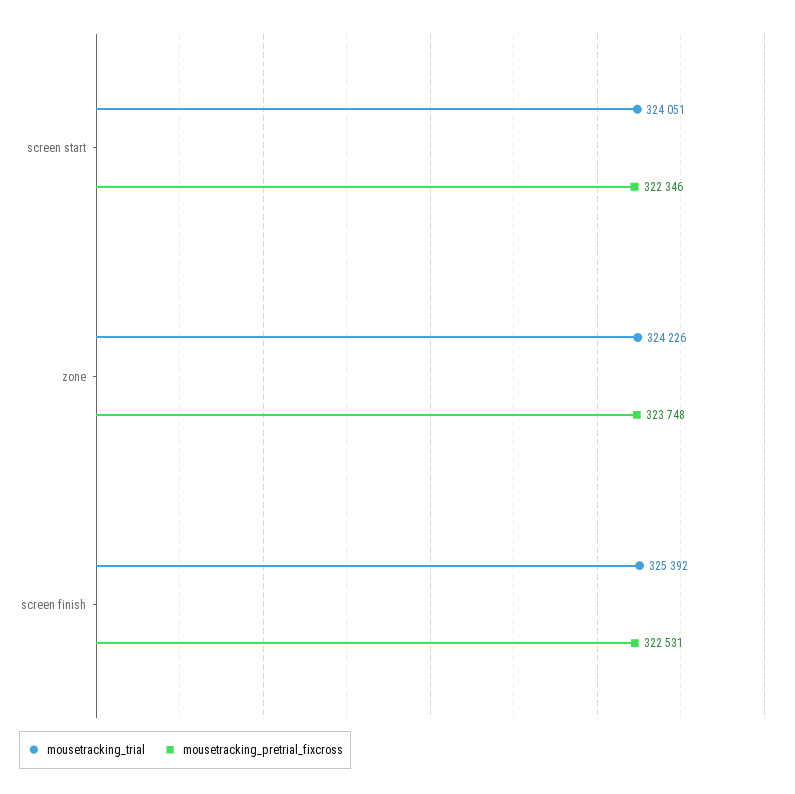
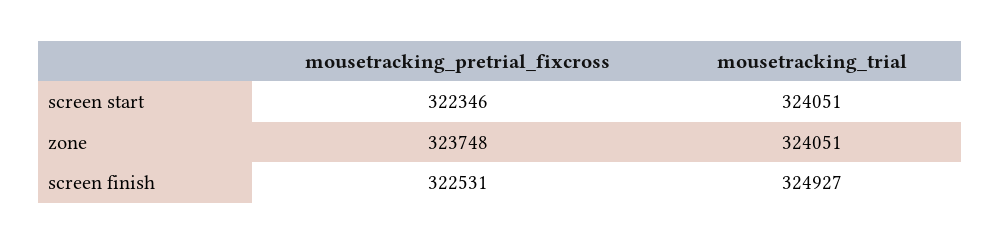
  {
    "mousetracking_trial": {
      "screen start": 324051,
-     "zone": 324226,
+     "zone": 324051,
-     "screen finish": 325392
+     "screen finish": 324927
    },
    "mousetracking_pretrial_fixcross": {
      "screen start": 322346,
      "zone": 323748,
      "screen finish": 322531
    }
  }

